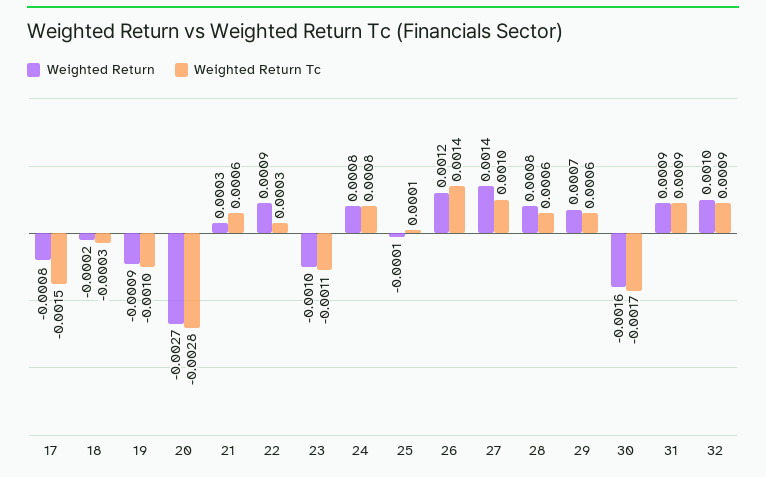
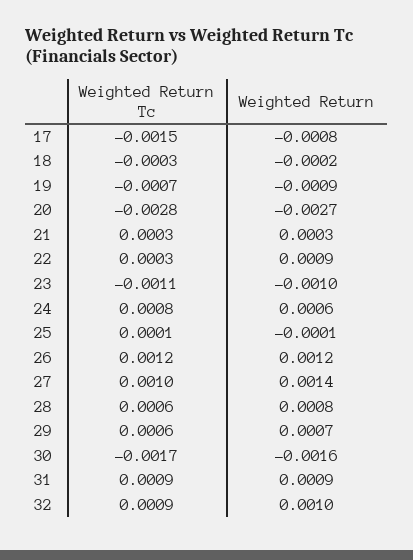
  {
    "Weighted Return": {
      "17": -0.0008,
      "18": -0.0002,
      "19": -0.0009,
      "20": -0.0027,
      "21": 0.0003,
      "22": 0.0009,
      "23": -0.001,
-     "24": 0.0008,
+     "24": 0.0006,
      "25": -0.0001,
      "26": 0.0012,
      "27": 0.0014,
      "28": 0.0008,
      "29": 0.0007,
      "30": -0.0016,
      "31": 0.0009,
      "32": 0.001
    },
    "Weighted Return Tc": {
      "17": -0.0015,
      "18": -0.0003,
-     "19": -0.001,
+     "19": -0.0007,
      "20": -0.0028,
-     "21": 0.0006,
+     "21": 0.0003,
      "22": 0.0003,
      "23": -0.0011,
      "24": 0.0008,
      "25": 0.0001,
-     "26": 0.0014,
+     "26": 0.0012,
      "27": 0.001,
      "28": 0.0006,
      "29": 0.0006,
      "30": -0.0017,
      "31": 0.0009,
      "32": 0.0009
    }
  }

